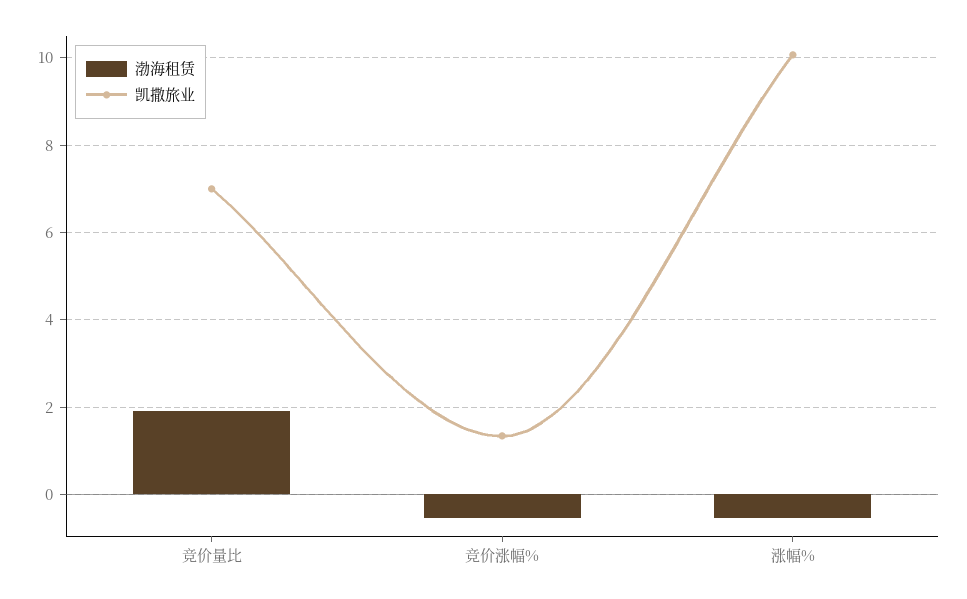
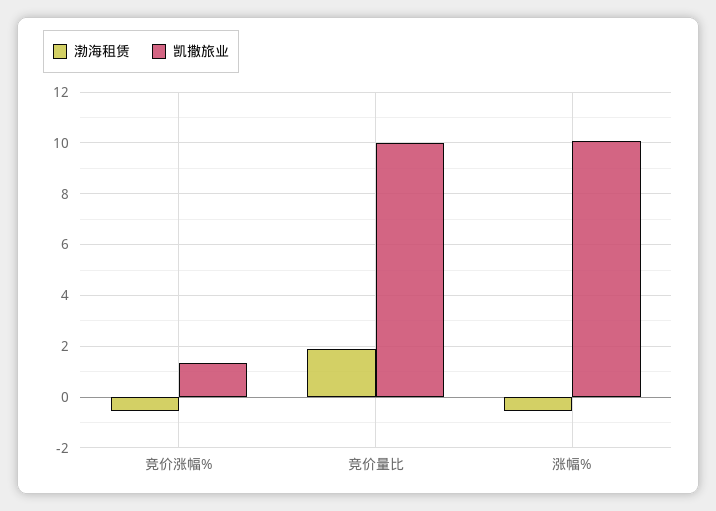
  {
    "渤海租赁": {
      "竞价量比": 2,
      "竞价涨幅%": -0.6,
      "涨幅%": -0.6
    },
    "凯撒旅业": {
-     "竞价量比": 7,
+     "竞价量比": 10,
      "竞价涨幅%": 1.4,
      "涨幅%": 10
    }
  }

